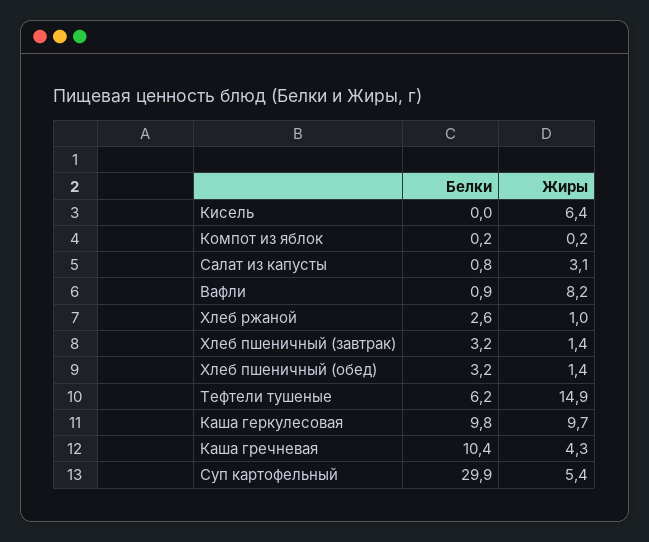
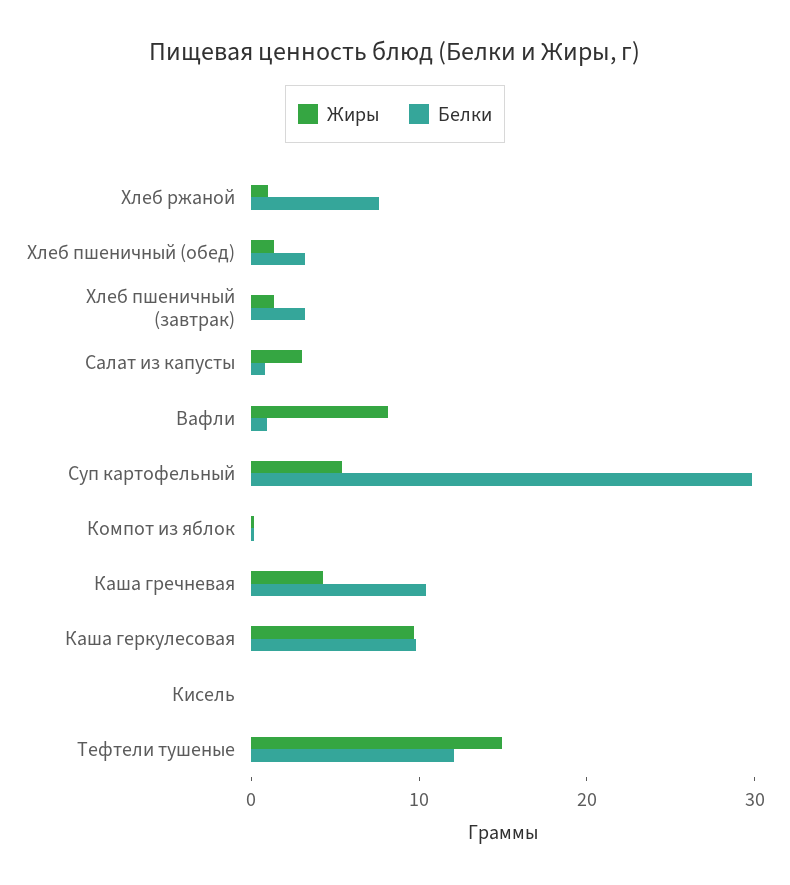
  {
    "Белки": {
      "Кисель": 0,
      "Компот из яблок": 0.2,
      "Салат из капусты": 0.8,
      "Вафли": 0.9,
-     "Хлеб ржаной": 2.6,
+     "Хлеб ржаной": 8,
      "Хлеб пшеничный (завтрак)": 3.2,
      "Хлеб пшеничный (обед)": 3.2,
-     "Тефтели тушеные": 6.2,
+     "Тефтели тушеные": 12,
      "Каша геркулесовая": 9.8,
      "Каша гречневая": 10.4,
      "Суп картофельный": 29.9
    },
    "Жиры": {
-     "Кисель": 6.4,
+     "Кисель": 0,
      "Компот из яблок": 0.2,
      "Салат из капусты": 3.1,
      "Вафли": 8.2,
      "Хлеб ржаной": 1,
      "Хлеб пшеничный (завтрак)": 1.4,
      "Хлеб пшеничный (обед)": 1.4,
      "Тефтели тушеные": 14.9,
      "Каша геркулесовая": 9.7,
      "Каша гречневая": 4.3,
      "Суп картофельный": 5.4
    }
  }

